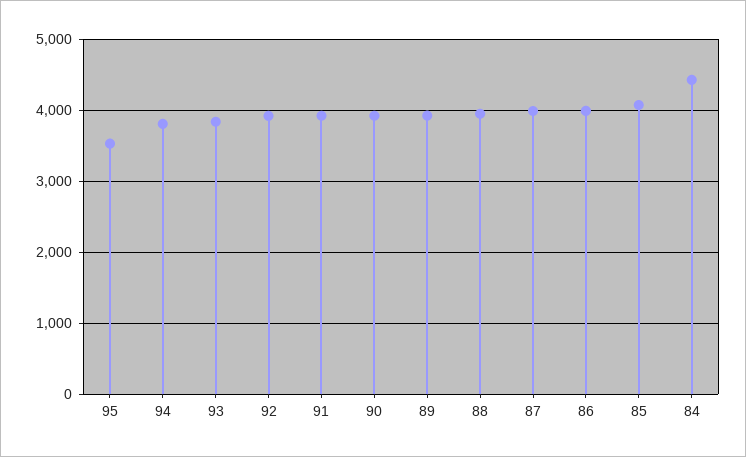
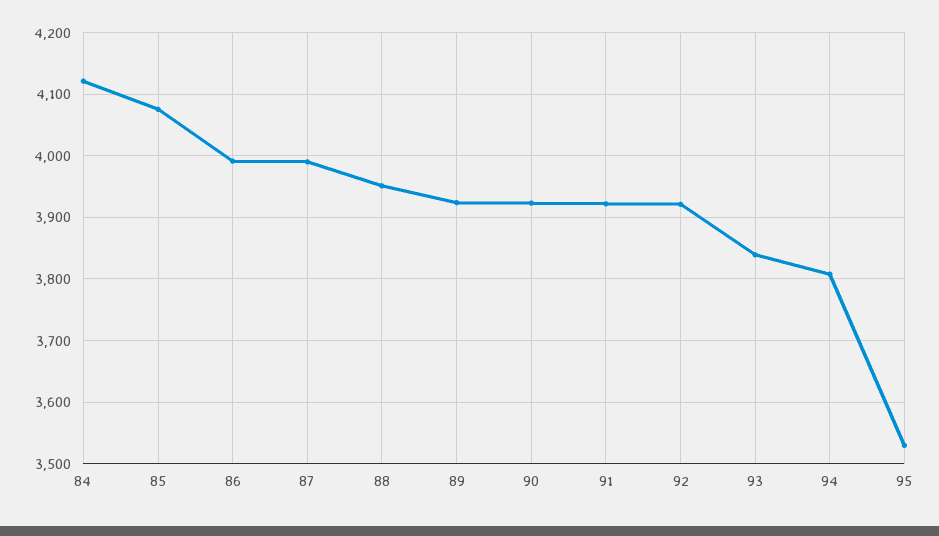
  {
    "95": 3530,
    "94": 3810,
    "93": 3840,
    "92": 3920,
    "91": 3920,
    "90": 3920,
    "89": 3920,
    "88": 3950,
    "87": 3990,
    "86": 3990,
    "85": 4080,
-   "84": 4400
+   "84": 4120
  }

